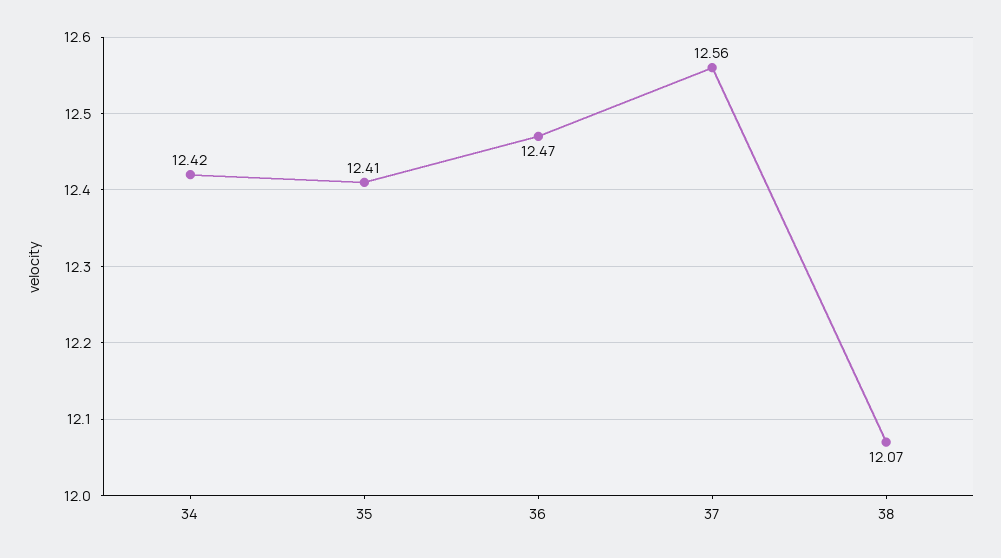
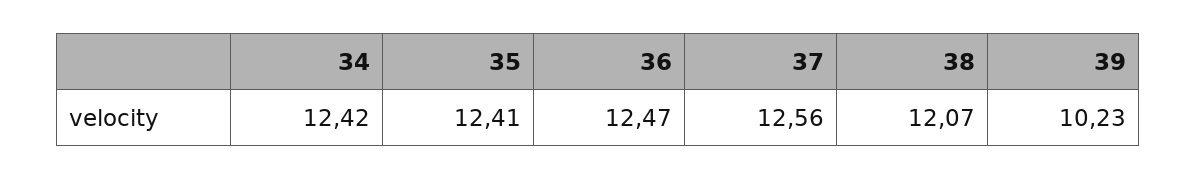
  {
    "34": 12.42,
    "35": 12.41,
    "36": 12.47,
    "37": 12.56,
-   "38": 12.07
+   "38": 12.07,
+   "39": 10.23
  }

